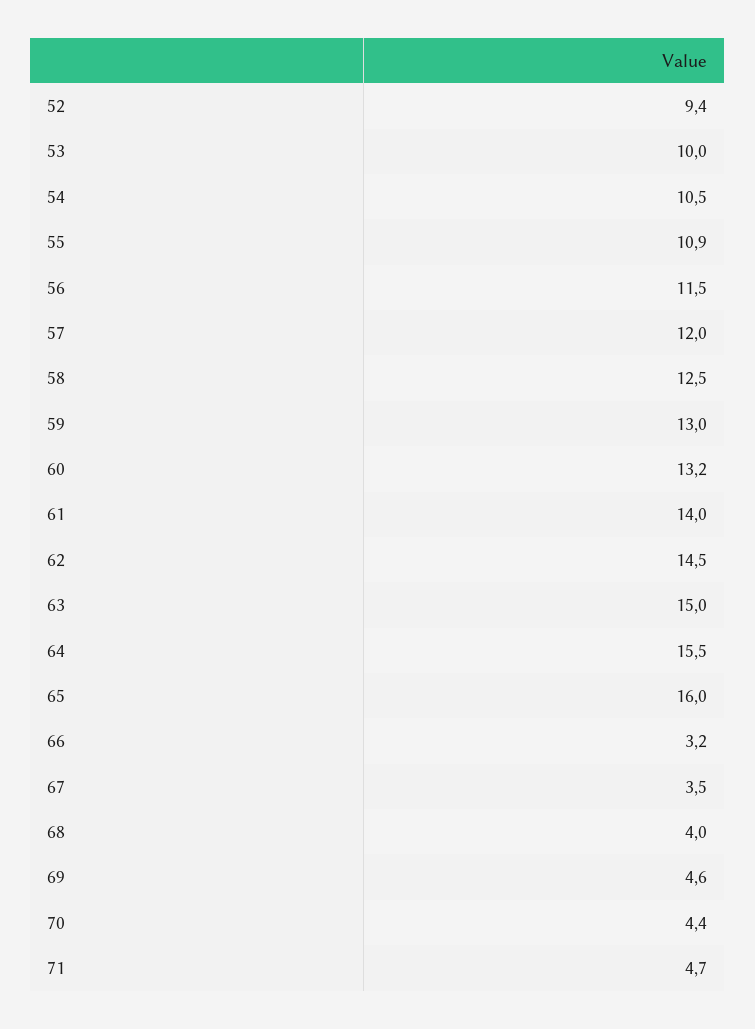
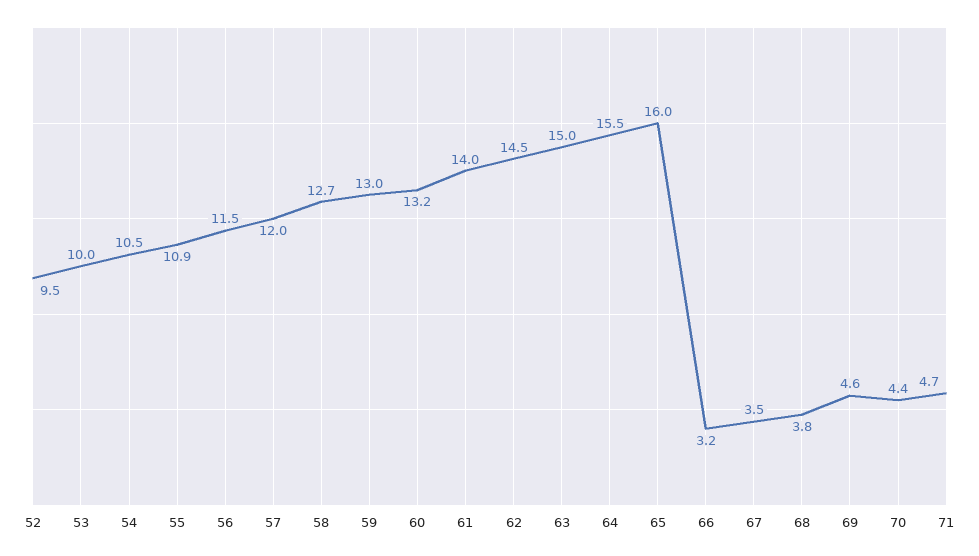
  {
-   "52": 9.4,
+   "52": 9.5,
    "53": 10,
    "54": 10.5,
    "55": 10.9,
    "56": 11.5,
    "57": 12,
-   "58": 12.5,
+   "58": 12.7,
    "59": 13,
    "60": 13.2,
    "61": 14,
    "62": 14.5,
    "63": 15,
    "64": 15.5,
    "65": 16,
    "66": 3.2,
    "67": 3.5,
-   "68": 4,
+   "68": 3.8,
    "69": 4.6,
    "70": 4.4,
    "71": 4.7
  }

